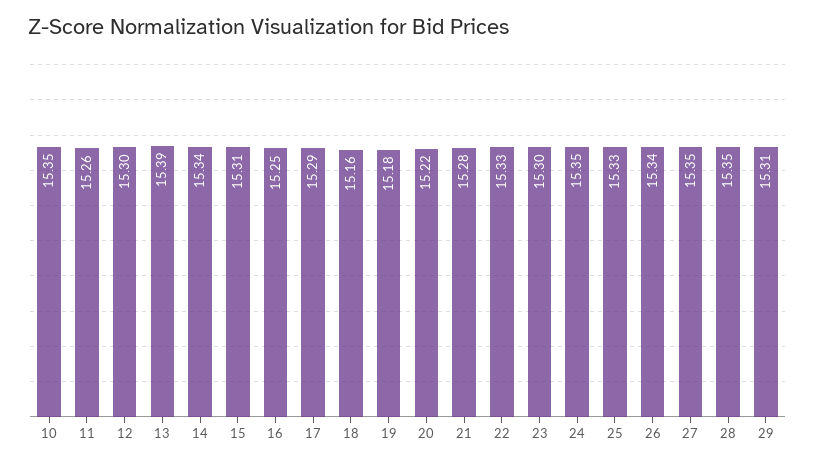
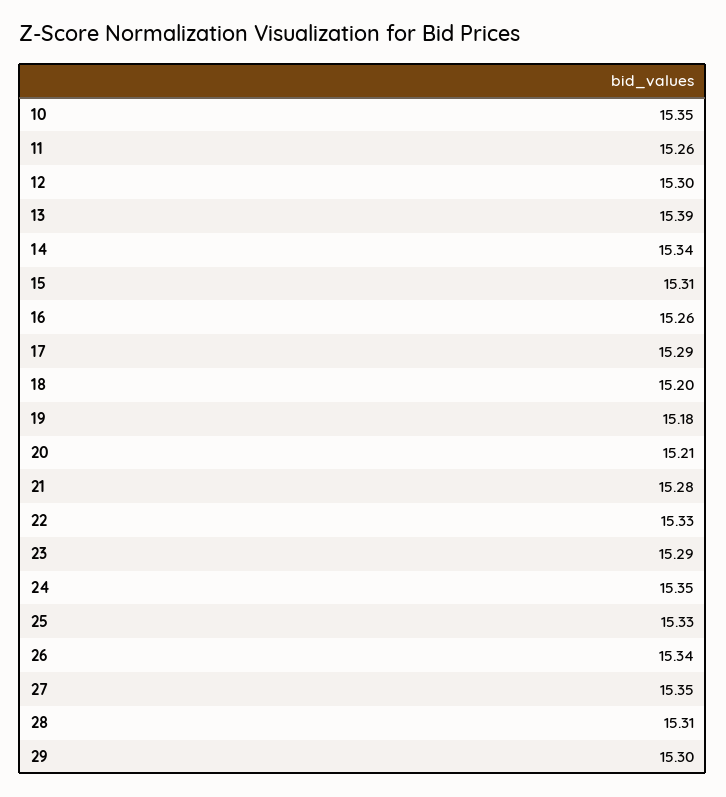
  {
    "10": 15.35,
    "11": 15.26,
    "12": 15.3,
    "13": 15.39,
    "14": 15.34,
    "15": 15.31,
-   "16": 15.25,
+   "16": 15.26,
    "17": 15.29,
-   "18": 15.16,
+   "18": 15.2,
    "19": 15.18,
-   "20": 15.22,
+   "20": 15.21,
    "21": 15.28,
    "22": 15.33,
-   "23": 15.3,
+   "23": 15.29,
    "24": 15.35,
    "25": 15.33,
    "26": 15.34,
    "27": 15.35,
-   "28": 15.35,
+   "28": 15.31,
-   "29": 15.31
+   "29": 15.3
  }

